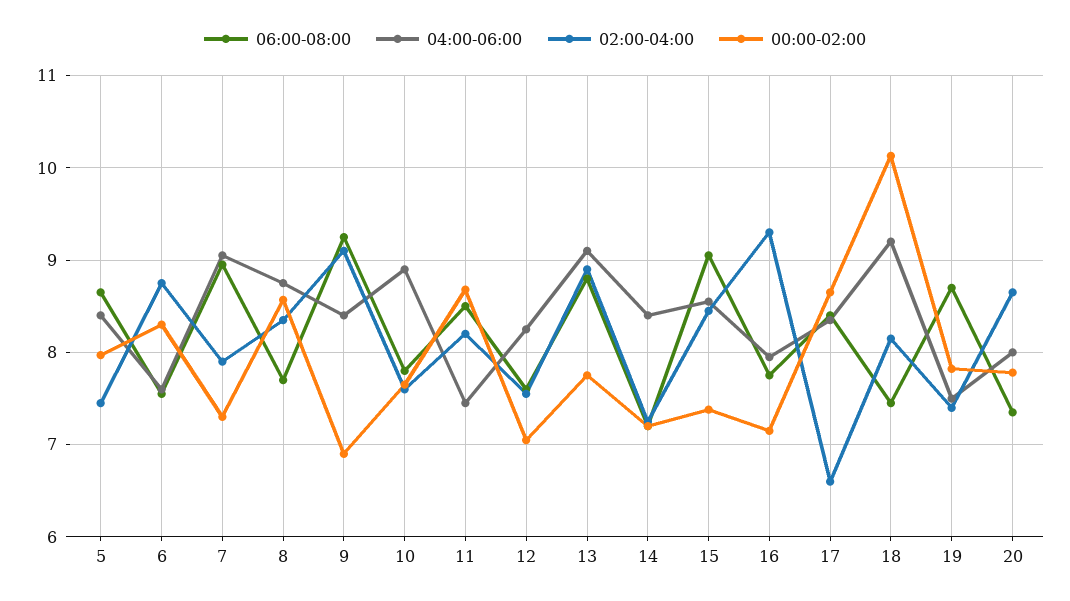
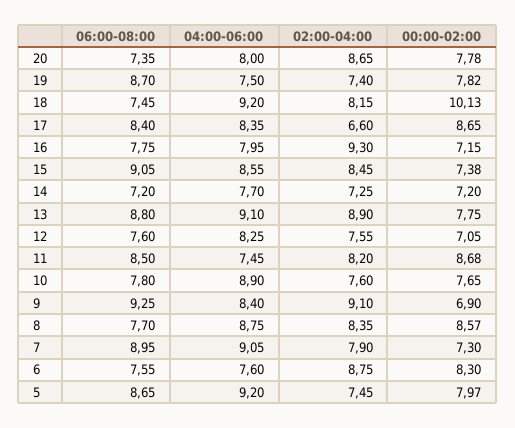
  {
    "06:00-08:00": {
      "5": 8.65,
      "6": 7.55,
      "7": 8.95,
      "8": 7.7,
      "9": 9.25,
      "10": 7.8,
      "11": 8.5,
      "12": 7.6,
      "13": 8.8,
      "14": 7.2,
      "15": 9.05,
      "16": 7.75,
      "17": 8.4,
      "18": 7.45,
      "19": 8.7,
      "20": 7.35
    },
    "04:00-06:00": {
-     "5": 8.4,
+     "5": 9.2,
      "6": 7.6,
      "7": 9.05,
      "8": 8.75,
      "9": 8.4,
      "10": 8.9,
      "11": 7.45,
      "12": 8.25,
      "13": 9.1,
-     "14": 8.4,
+     "14": 7.7,
      "15": 8.55,
      "16": 7.95,
      "17": 8.35,
      "18": 9.2,
      "19": 7.5,
      "20": 8
    },
    "02:00-04:00": {
      "5": 7.45,
      "6": 8.75,
      "7": 7.9,
      "8": 8.35,
      "9": 9.1,
      "10": 7.6,
      "11": 8.2,
      "12": 7.55,
      "13": 8.9,
      "14": 7.25,
      "15": 8.45,
      "16": 9.3,
      "17": 6.6,
      "18": 8.15,
      "19": 7.4,
      "20": 8.65
    },
    "00:00-02:00": {
      "5": 7.97,
      "6": 8.3,
      "7": 7.3,
      "8": 8.57,
      "9": 6.9,
      "10": 7.65,
      "11": 8.68,
      "12": 7.05,
      "13": 7.75,
      "14": 7.2,
      "15": 7.38,
      "16": 7.15,
      "17": 8.65,
      "18": 10.13,
      "19": 7.82,
      "20": 7.78
    }
  }

